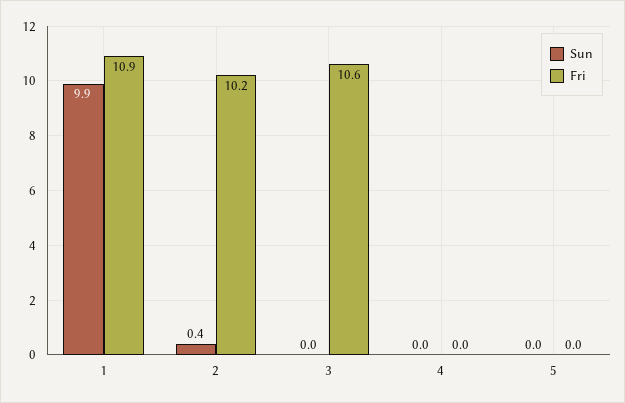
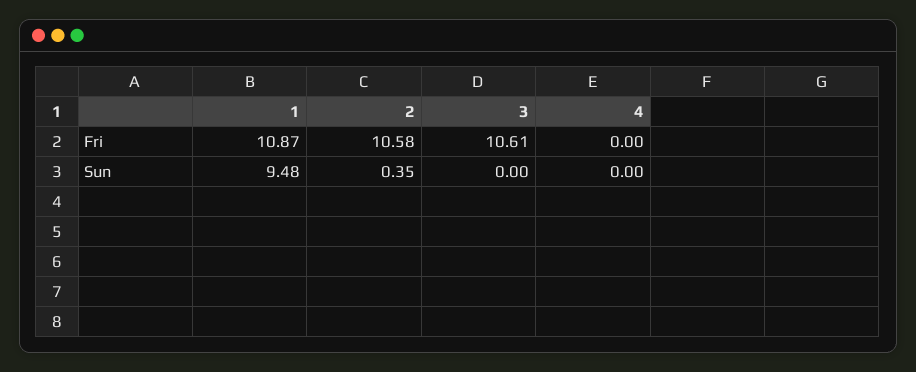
  {
    "Sun": {
-     "1": 9.9,
+     "1": 9.48,
      "2": 0.35,
      "3": 0,
-     "4": 0,
+     "4": 0
-     "5": 0
    },
    "Fri": {
      "1": 10.87,
-     "2": 10.2,
+     "2": 10.58,
      "3": 10.61,
-     "4": 0,
+     "4": 0
-     "5": 0
    }
  }

